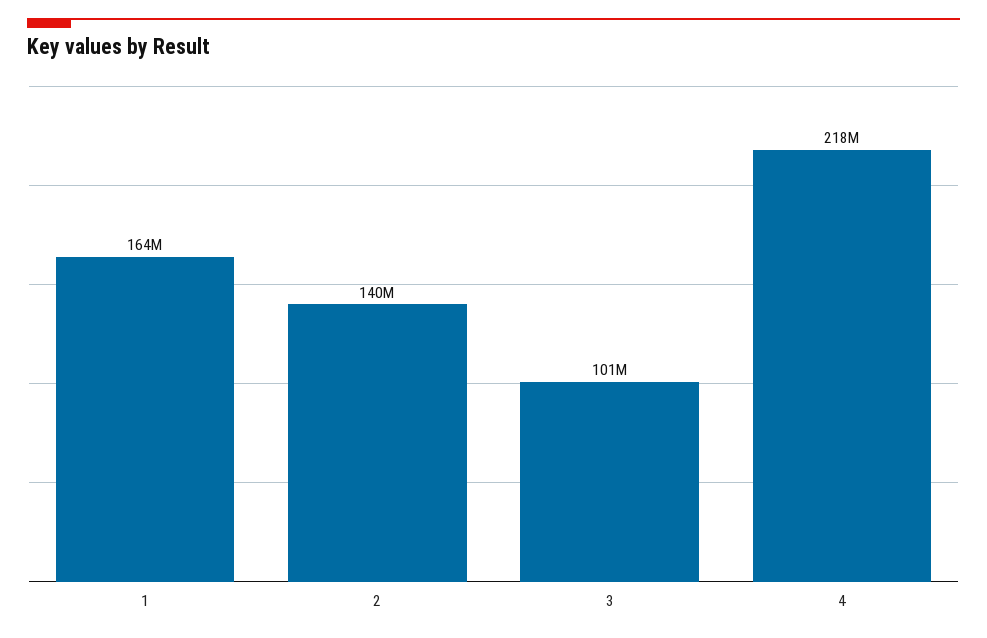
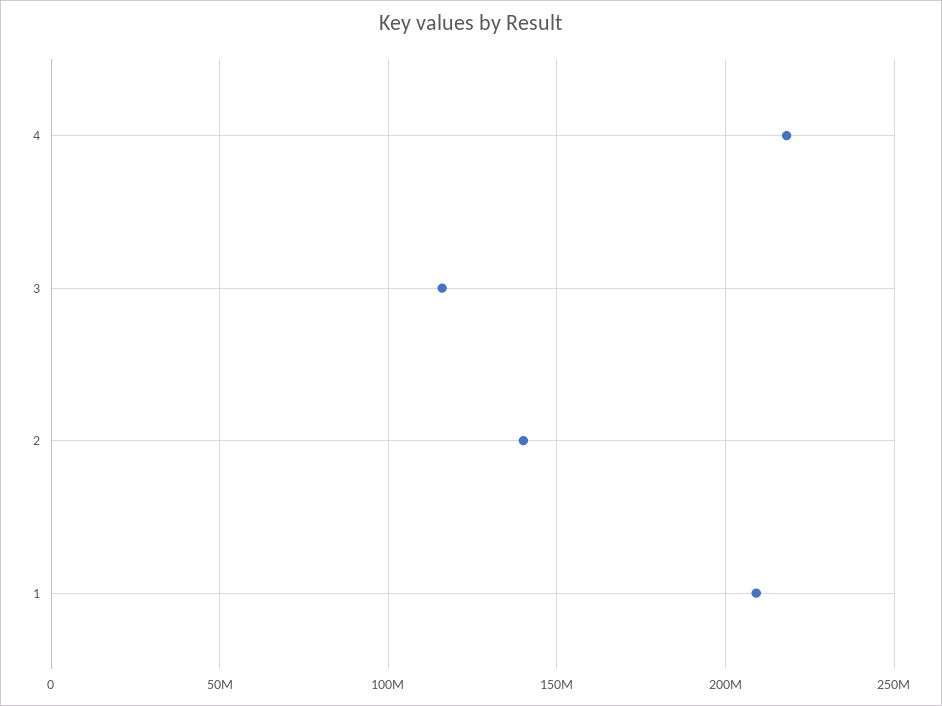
  {
-   "1": 164000000,
+   "1": 210000000,
    "2": 140000000,
-   "3": 101000000,
+   "3": 115000000,
    "4": 218000000
  }

